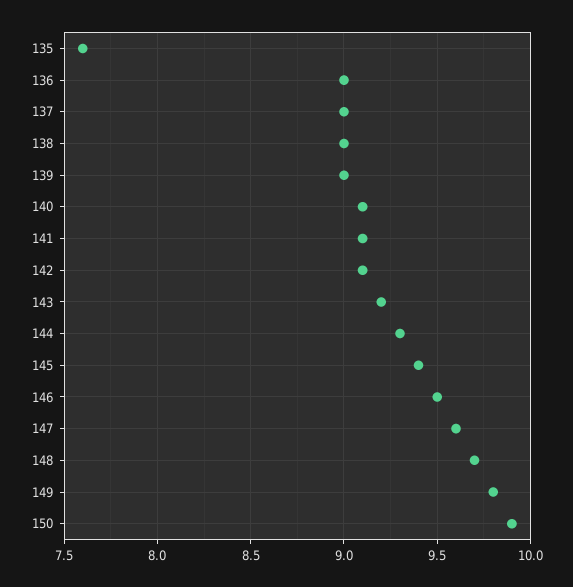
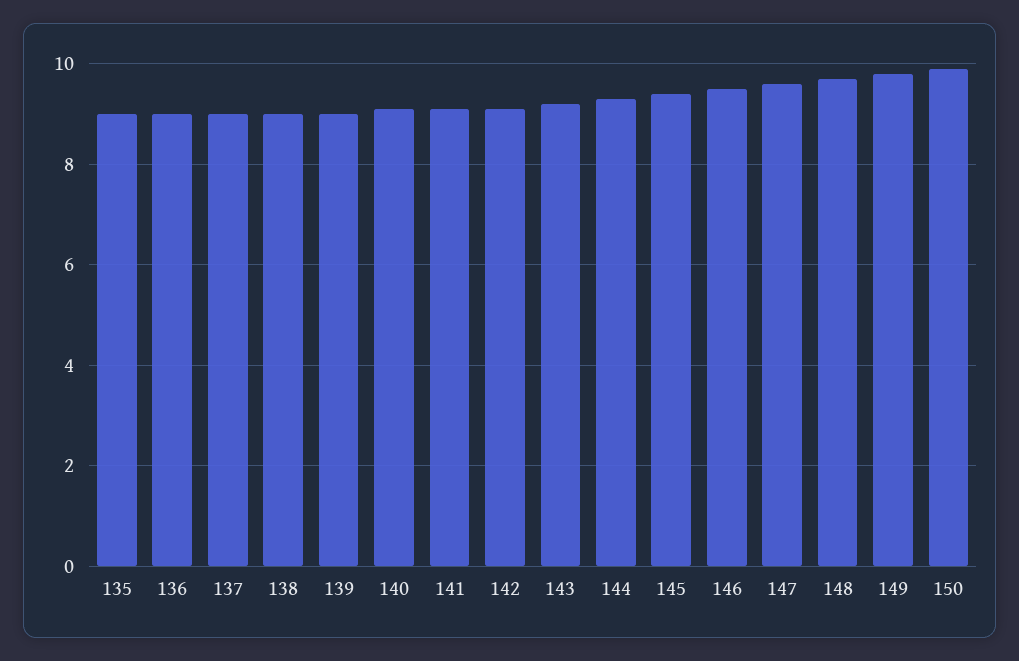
  {
-   "135": 7.6,
+   "135": 9,
    "136": 9,
    "137": 9,
    "138": 9,
    "139": 9,
    "140": 9.1,
    "141": 9.1,
    "142": 9.1,
    "143": 9.2,
    "144": 9.3,
    "145": 9.4,
    "146": 9.5,
    "147": 9.6,
    "148": 9.7,
    "149": 9.8,
    "150": 9.9
  }

